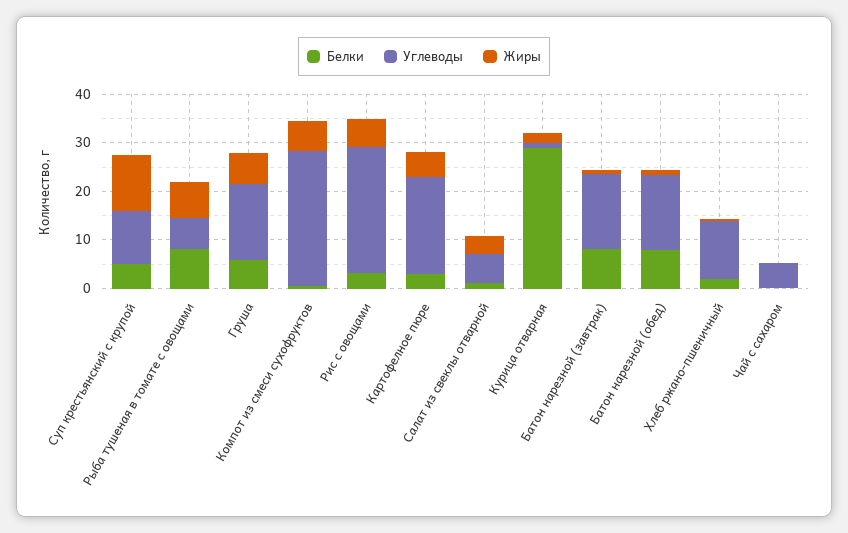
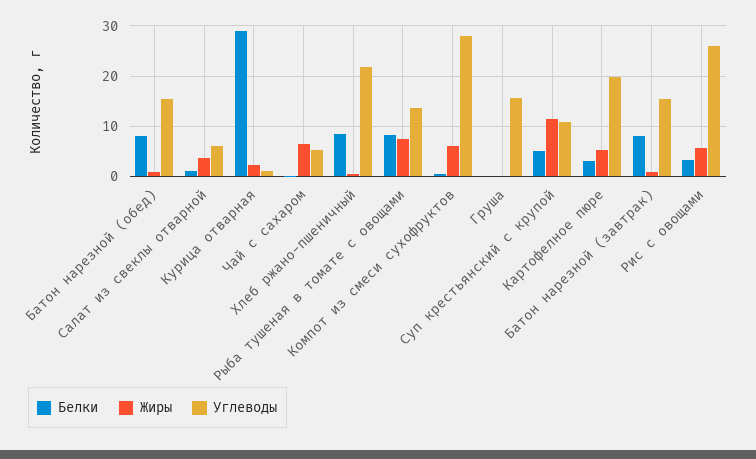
  {
    "Белки": {
      "Суп крестьянский с крупой": 6,
      "Рыба тушеная в томате с овощами": 8,
-     "Груша": 6,
+     "Груша": 0,
      "Компот из смеси сухофруктов": 0,
      "Рис с овощами": 4,
      "Картофелное пюре": 4,
      "Салат из свеклы отварной": 2,
      "Курица отварная": 28,
      "Батон нарезной (завтрак)": 8,
      "Батон нарезной (обед)": 8,
-     "Хлеб ржано-пшеничный": 2,
+     "Хлеб ржано-пшеничный": 8,
      "Чай с сахаром": 0
    },
    "Углеводы": {
      "Суп крестьянский с крупой": 10,
-     "Рыба тушеная в томате с овощами": 6,
+     "Рыба тушеная в томате с овощами": 14,
      "Груша": 16,
      "Компот из смеси сухофруктов": 28,
      "Рис с овощами": 26,
      "Картофелное пюре": 20,
      "Салат из свеклы отварной": 6,
      "Курица отварная": 2,
      "Батон нарезной (завтрак)": 16,
      "Батон нарезной (обед)": 16,
-     "Хлеб ржано-пшеничный": 12,
+     "Хлеб ржано-пшеничный": 22,
      "Чай с сахаром": 6
    },
    "Жиры": {
      "Суп крестьянский с крупой": 12,
      "Рыба тушеная в томате с овощами": 8,
-     "Груша": 6,
+     "Груша": 0,
      "Компот из смеси сухофруктов": 6,
      "Рис с овощами": 6,
      "Картофелное пюре": 6,
      "Салат из свеклы отварной": 4,
      "Курица отварная": 2,
      "Батон нарезной (завтрак)": 0,
      "Батон нарезной (обед)": 0,
      "Хлеб ржано-пшеничный": 0,
-     "Чай с сахаром": 0
+     "Чай с сахаром": 6
    }
  }

